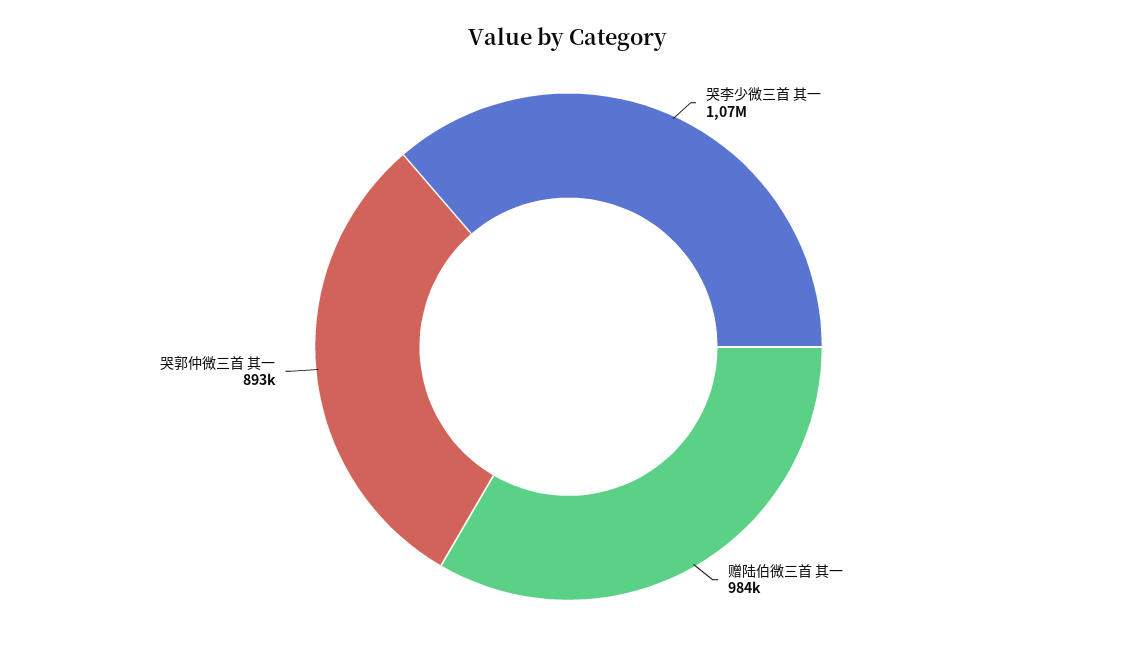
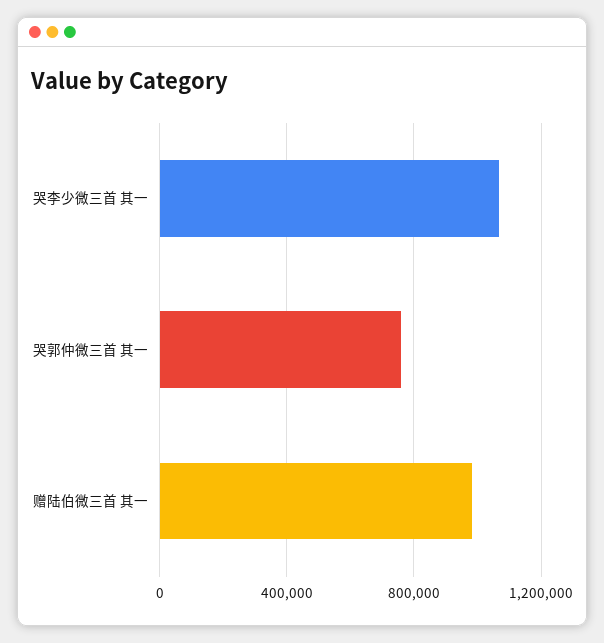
  {
    "哭李少微三首 其一": 1070000,
    "赠陆伯微三首 其一": 984000,
-   "哭郭仲微三首 其一": 893000
+   "哭郭仲微三首 其一": 750000
  }

